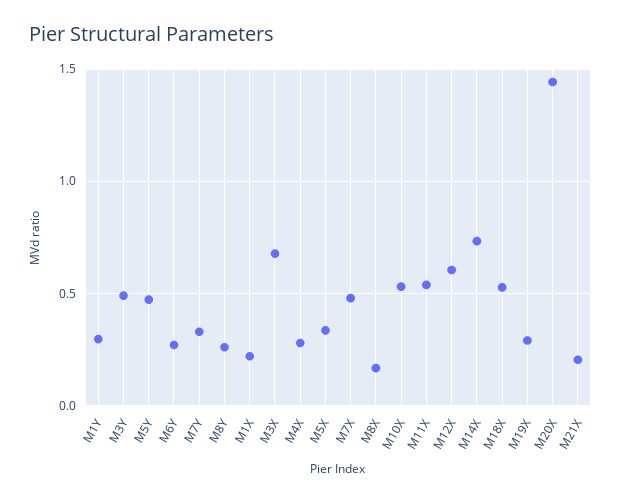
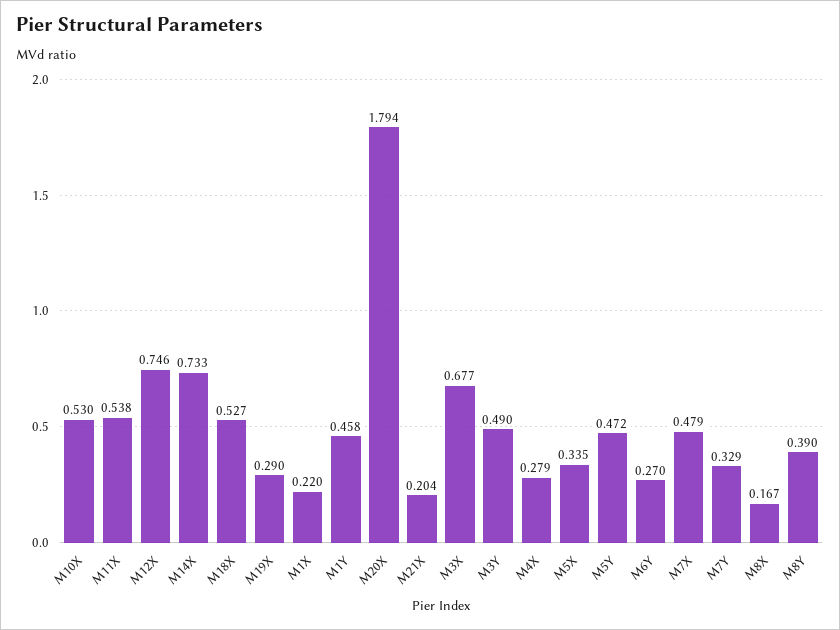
  {
-   "M1Y": 0.3,
+   "M1Y": 0.458,
    "M3Y": 0.49,
    "M5Y": 0.472,
    "M6Y": 0.27,
    "M7Y": 0.329,
-   "M8Y": 0.25,
+   "M8Y": 0.39,
    "M1X": 0.22,
    "M3X": 0.677,
    "M4X": 0.279,
    "M5X": 0.335,
    "M7X": 0.479,
    "M8X": 0.167,
    "M10X": 0.53,
    "M11X": 0.538,
-   "M12X": 0.6,
+   "M12X": 0.746,
    "M14X": 0.733,
    "M18X": 0.527,
    "M19X": 0.29,
-   "M20X": 1.45,
+   "M20X": 1.794,
    "M21X": 0.204
  }

